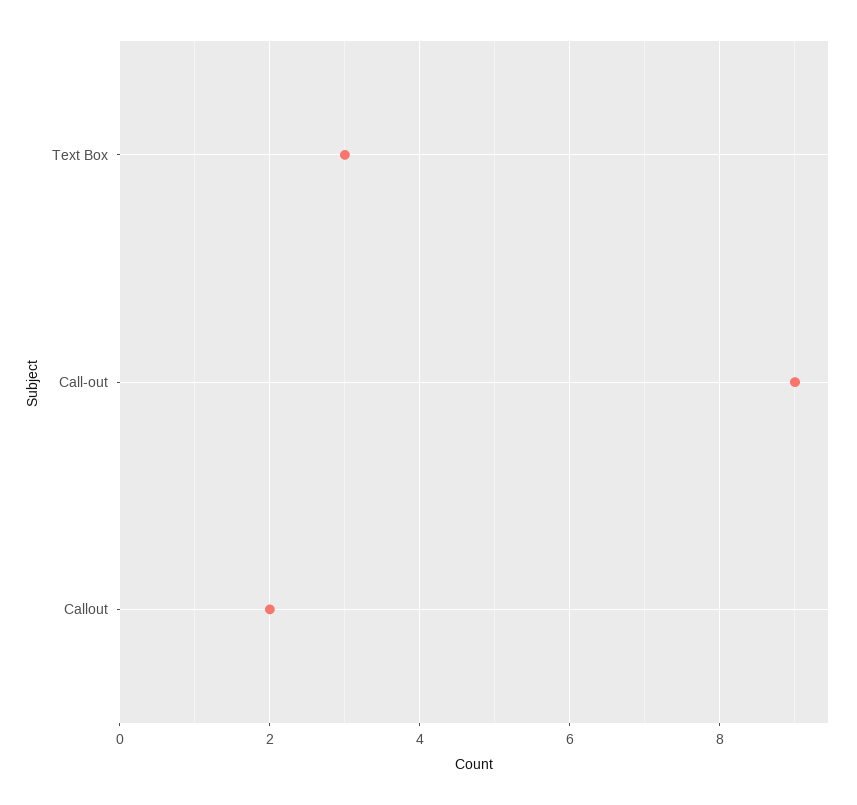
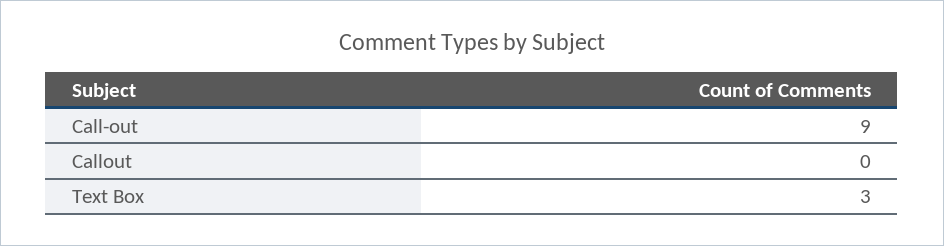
  {
    "Text Box": 3,
    "Call-out": 9,
-   "Callout": 2
+   "Callout": 0
  }

